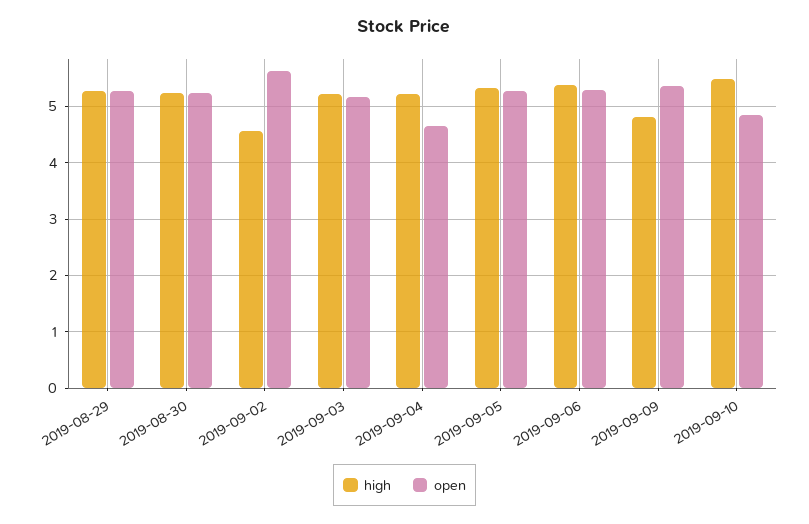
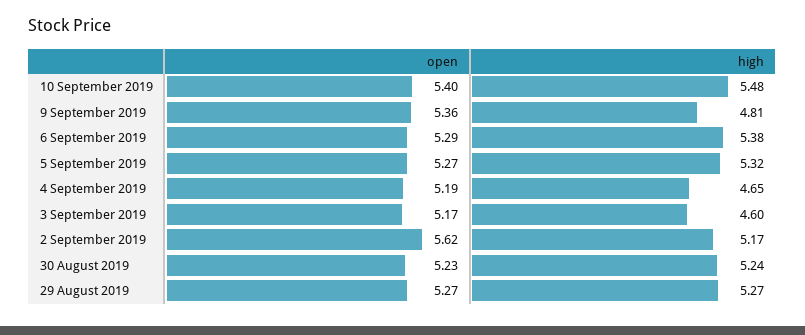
  {
    "high": {
      "2019-08-29": 5.27,
      "2019-08-30": 5.24,
-     "2019-09-02": 4.6,
+     "2019-09-02": 5.17,
-     "2019-09-03": 5.2,
+     "2019-09-03": 4.6,
-     "2019-09-04": 5.2,
+     "2019-09-04": 4.65,
      "2019-09-05": 5.32,
      "2019-09-06": 5.38,
      "2019-09-09": 4.81,
      "2019-09-10": 5.48
    },
    "open": {
      "2019-08-29": 5.27,
      "2019-08-30": 5.23,
      "2019-09-02": 5.62,
      "2019-09-03": 5.17,
-     "2019-09-04": 4.6,
+     "2019-09-04": 5.19,
      "2019-09-05": 5.27,
      "2019-09-06": 5.29,
      "2019-09-09": 5.36,
-     "2019-09-10": 4.8
+     "2019-09-10": 5.4
    }
  }

